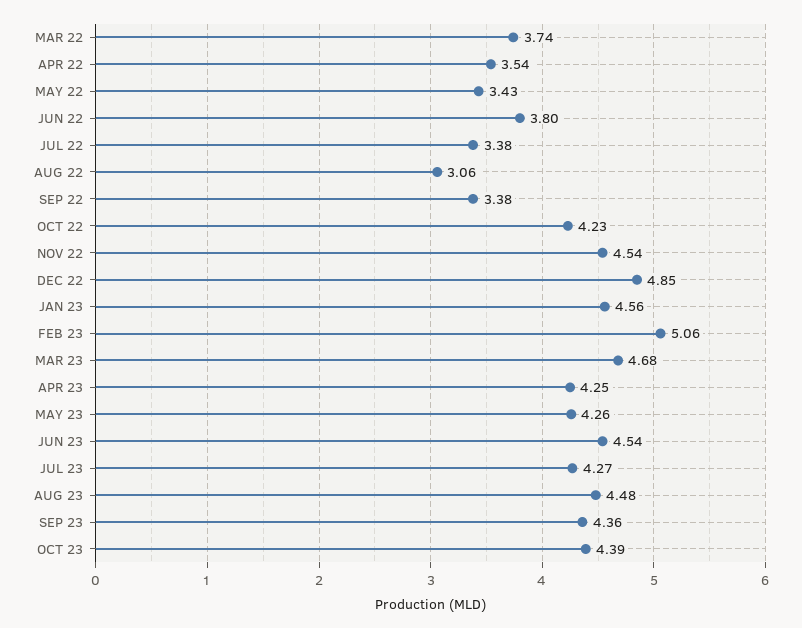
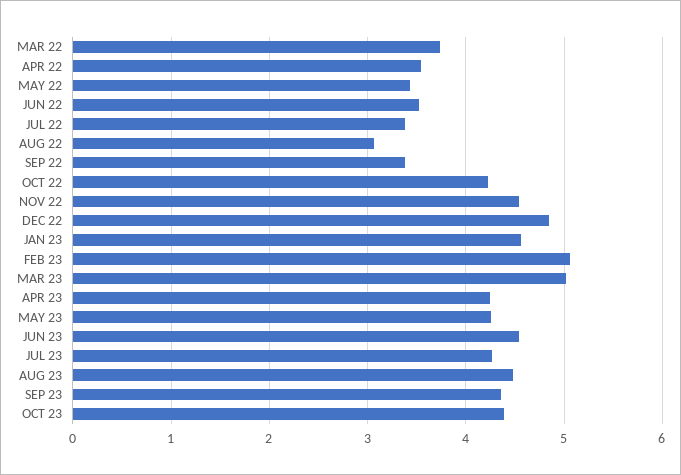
  {
    "MAR 22": 3.74,
    "APR 22": 3.54,
    "MAY 22": 3.43,
-   "JUN 22": 3.8,
+   "JUN 22": 3.5,
    "JUL 22": 3.38,
    "AUG 22": 3.06,
    "SEP 22": 3.38,
    "OCT 22": 4.23,
    "NOV 22": 4.54,
    "DEC 22": 4.85,
    "JAN 23": 4.56,
    "FEB 23": 5.06,
-   "MAR 23": 4.68,
+   "MAR 23": 5,
    "APR 23": 4.25,
    "MAY 23": 4.26,
    "JUN 23": 4.54,
    "JUL 23": 4.27,
    "AUG 23": 4.48,
    "SEP 23": 4.36,
    "OCT 23": 4.39
  }

